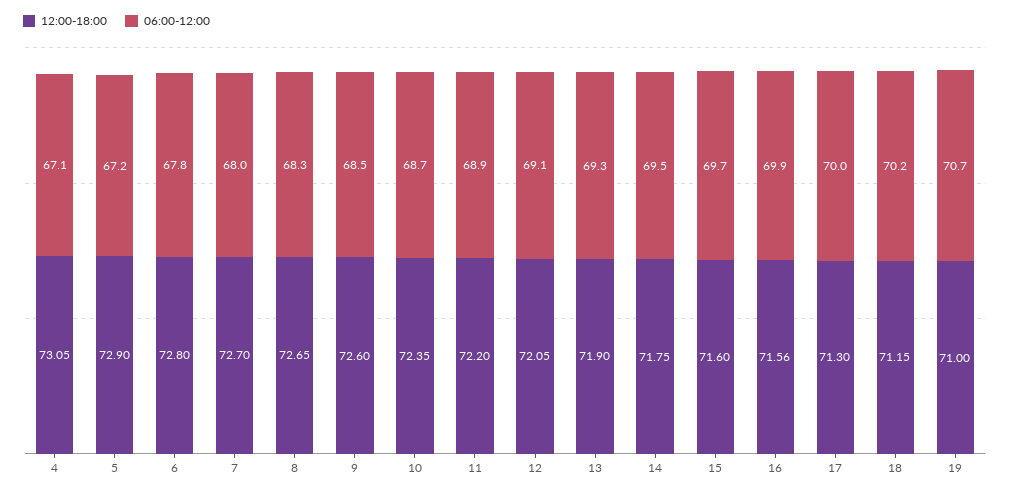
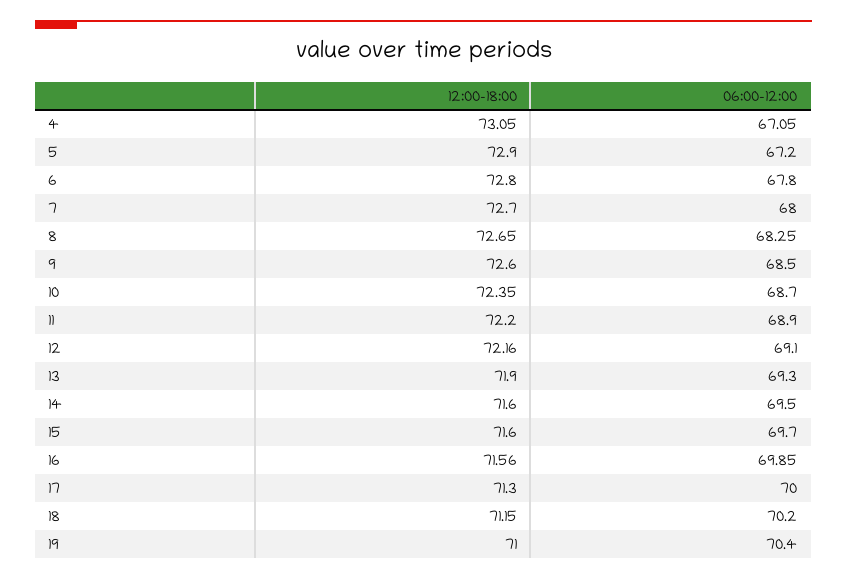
  {
    "12:00-18:00": {
      "4": 73.05,
      "5": 72.9,
      "6": 72.8,
      "7": 72.7,
      "8": 72.65,
      "9": 72.6,
      "10": 72.35,
      "11": 72.2,
-     "12": 72.05,
+     "12": 72.16,
      "13": 71.9,
-     "14": 71.75,
+     "14": 71.6,
      "15": 71.6,
      "16": 71.56,
      "17": 71.3,
      "18": 71.15,
      "19": 71
    },
    "06:00-12:00": {
      "4": 67.05,
      "5": 67.2,
      "6": 67.8,
      "7": 68,
      "8": 68.25,
      "9": 68.5,
      "10": 68.7,
      "11": 68.9,
      "12": 69.1,
      "13": 69.3,
      "14": 69.5,
      "15": 69.7,
      "16": 69.85,
      "17": 70,
      "18": 70.2,
-     "19": 70.7
+     "19": 70.4
    }
  }

